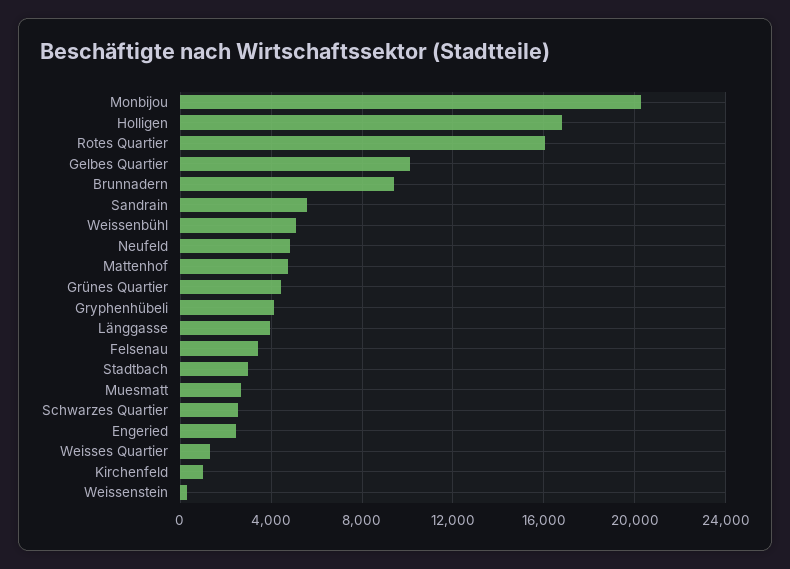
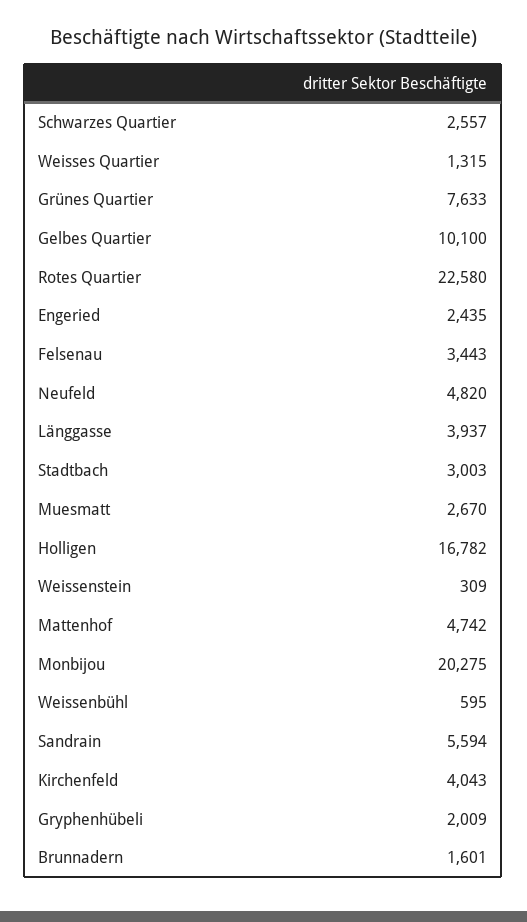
  {
    "Monbijou": 20275,
    "Holligen": 16782,
-   "Rotes Quartier": 16000,
+   "Rotes Quartier": 22580,
    "Gelbes Quartier": 10100,
-   "Brunnadern": 9500,
+   "Brunnadern": 1601,
    "Sandrain": 5594,
-   "Weissenbühl": 5000,
+   "Weissenbühl": 595,
    "Neufeld": 4820,
    "Mattenhof": 4742,
-   "Grünes Quartier": 4500,
+   "Grünes Quartier": 7633,
-   "Gryphenhübeli": 4000,
+   "Gryphenhübeli": 2009,
    "Länggasse": 3937,
    "Felsenau": 3443,
    "Stadtbach": 3003,
    "Muesmatt": 2670,
    "Schwarzes Quartier": 2557,
    "Engeried": 2435,
    "Weisses Quartier": 1315,
-   "Kirchenfeld": 1000,
+   "Kirchenfeld": 4043,
    "Weissenstein": 309
  }

